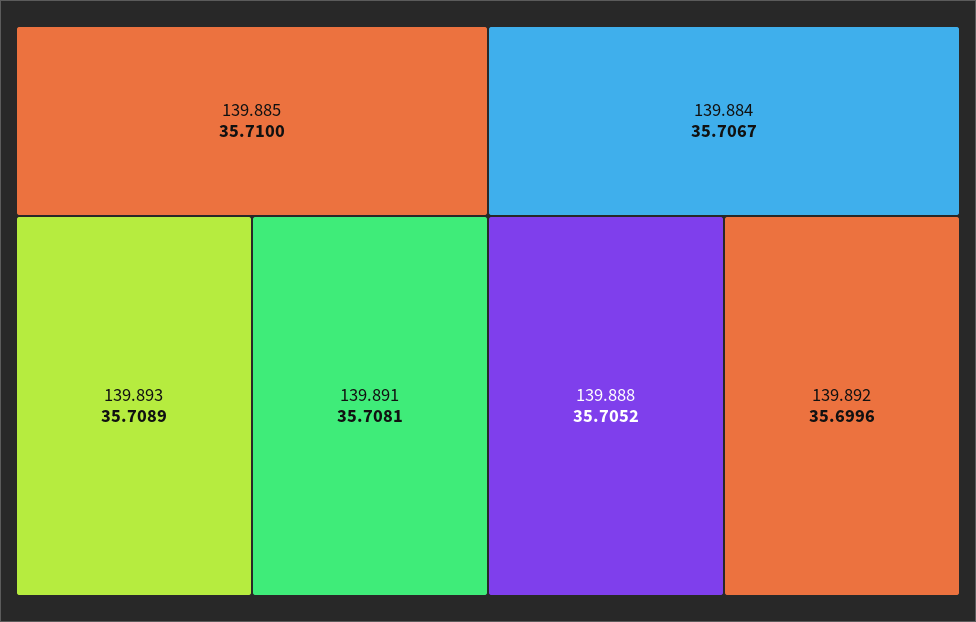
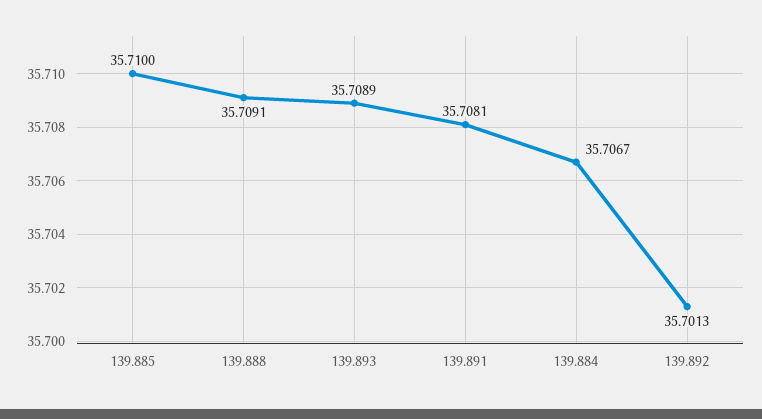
  {
    "139.885": 35.71,
    "139.893": 35.7089,
    "139.891": 35.7081,
    "139.884": 35.7067,
-   "139.888": 35.7052,
+   "139.888": 35.7091,
-   "139.892": 35.6996
+   "139.892": 35.7013
  }

